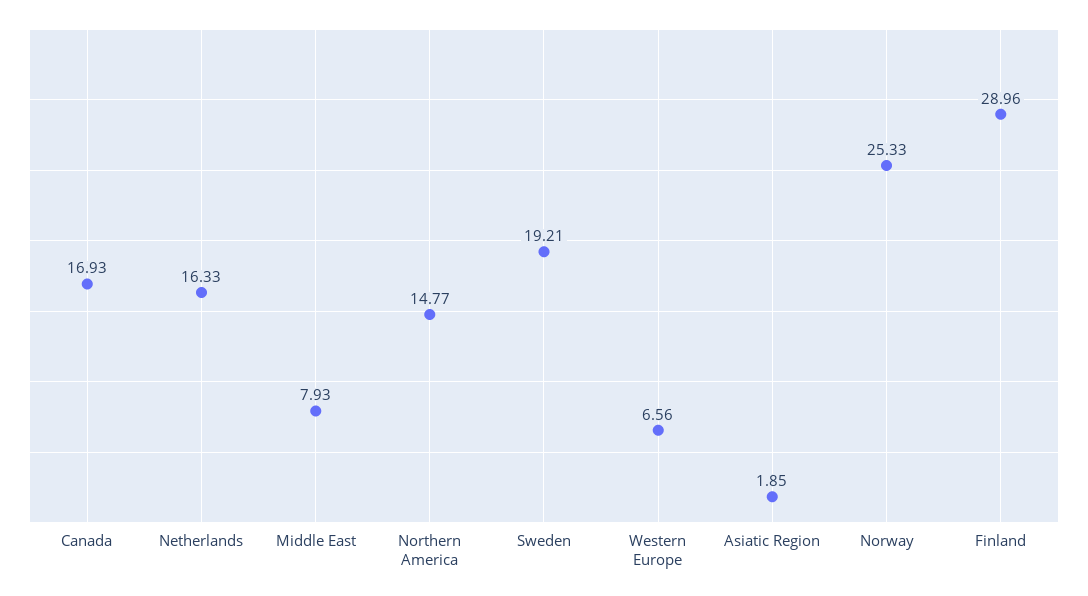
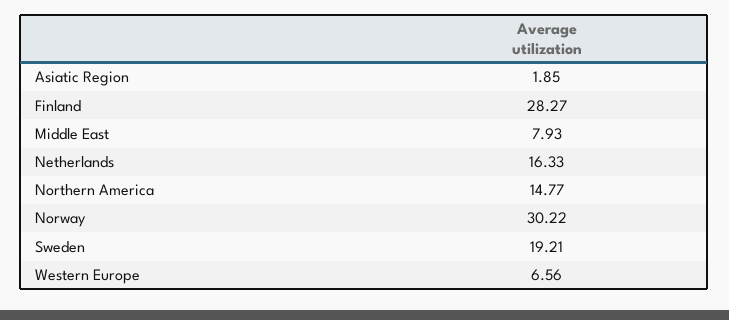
  {
-   "Canada": 16.93,
    "Netherlands": 16.33,
    "Middle East": 7.93,
    "Northern America": 14.77,
    "Sweden": 19.21,
    "Western Europe": 6.56,
    "Asiatic Region": 1.85,
-   "Norway": 25.33,
+   "Norway": 30.22,
-   "Finland": 28.96
+   "Finland": 28.27
  }

